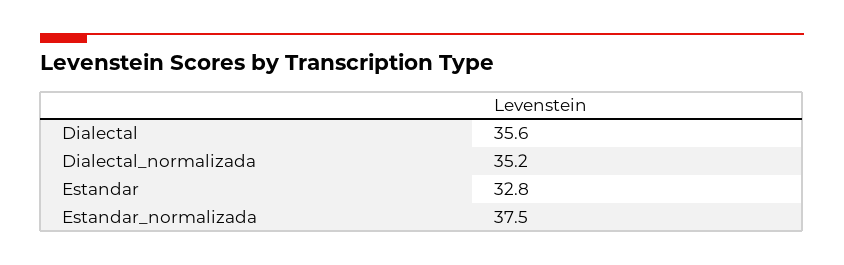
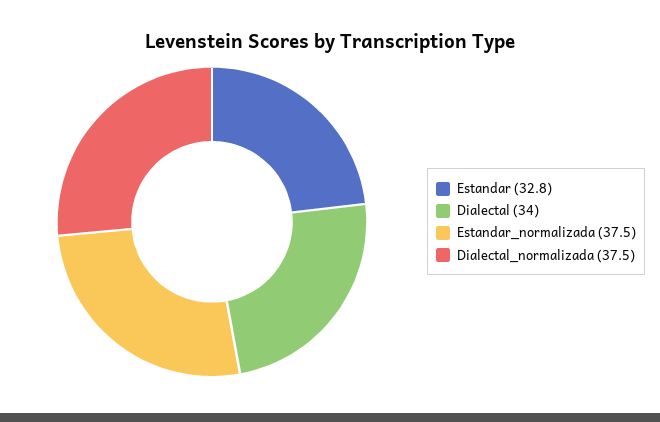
  {
-   "Dialectal": 35.6,
+   "Dialectal": 34,
-   "Dialectal_normalizada": 35.2,
+   "Dialectal_normalizada": 37.5,
    "Estandar": 32.8,
    "Estandar_normalizada": 37.5
  }

